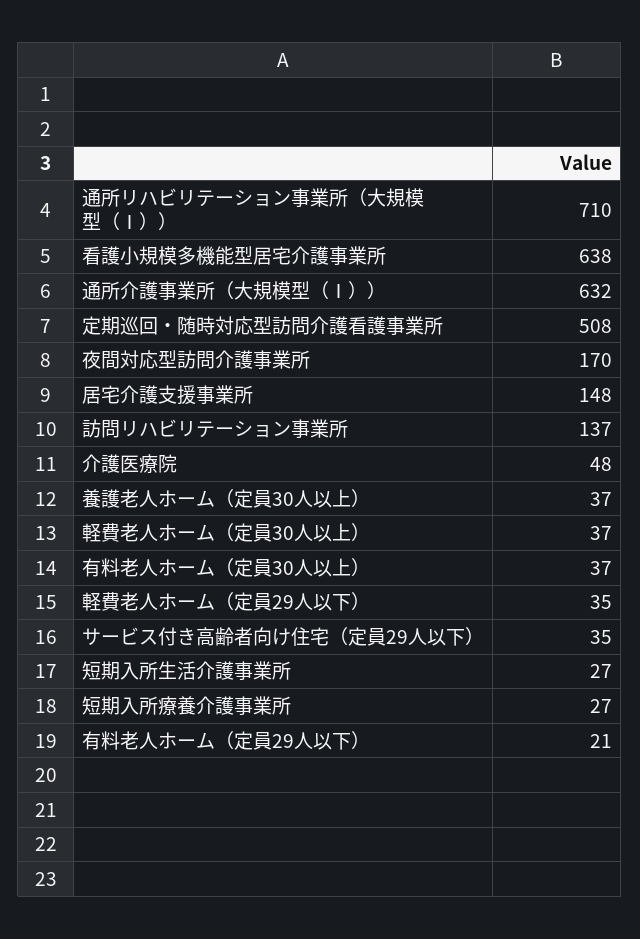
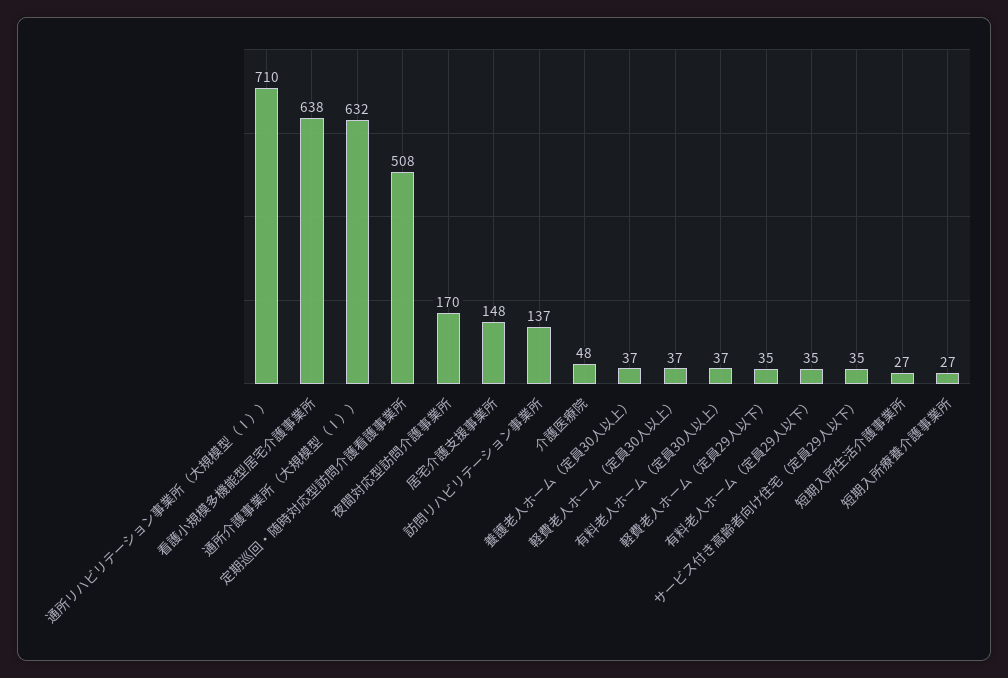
  {
    "通所リハビリテーション事業所（大規模型（Ⅰ））": 710,
    "看護小規模多機能型居宅介護事業所": 638,
    "通所介護事業所（大規模型（Ⅰ））": 632,
    "定期巡回・随時対応型訪問介護看護事業所": 508,
    "夜間対応型訪問介護事業所": 170,
    "居宅介護支援事業所": 148,
    "訪問リハビリテーション事業所": 137,
    "介護医療院": 48,
    "養護老人ホーム（定員30人以上）": 37,
    "軽費老人ホーム（定員30人以上）": 37,
    "有料老人ホーム（定員30人以上）": 37,
    "軽費老人ホーム（定員29人以下）": 35,
    "サービス付き高齢者向け住宅（定員29人以下）": 35,
    "短期入所生活介護事業所": 27,
    "短期入所療養介護事業所": 27,
-   "有料老人ホーム（定員29人以下）": 21
+   "有料老人ホーム（定員29人以下）": 35
  }

